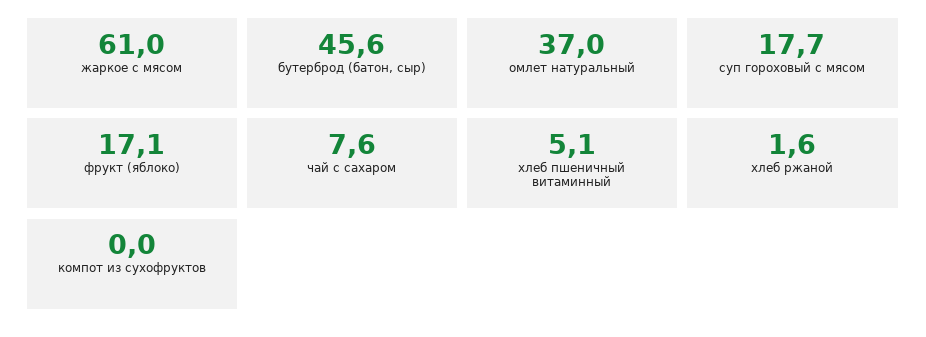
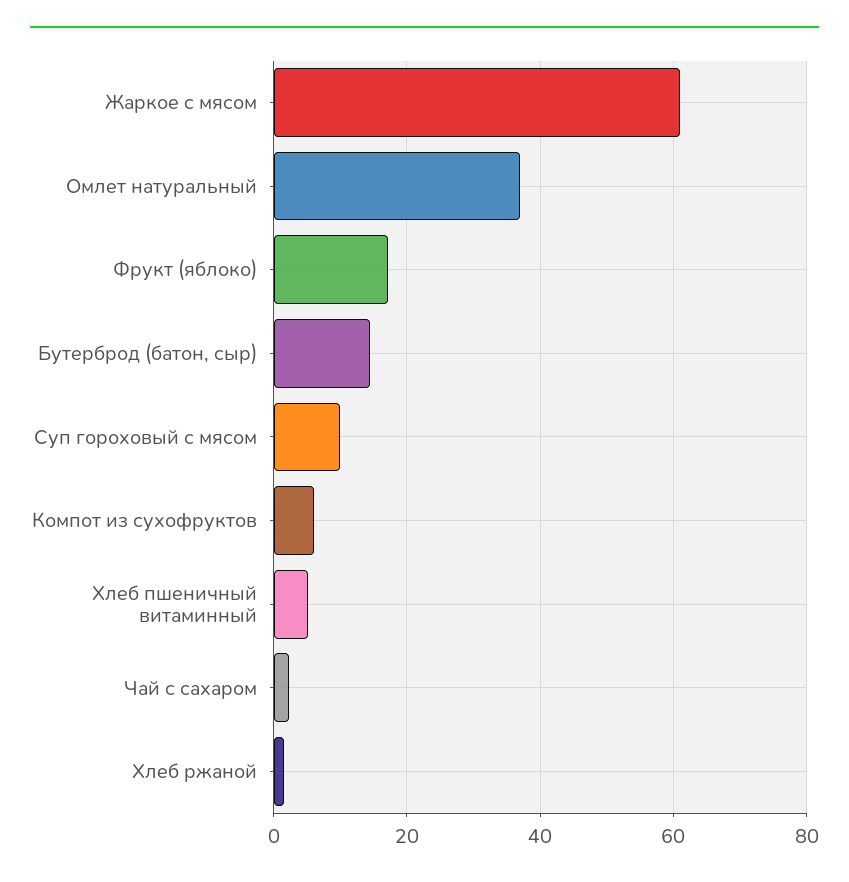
  {
    "жаркое с мясом": 61,
-   "бутерброд (батон, сыр)": 45.6,
+   "бутерброд (батон, сыр)": 14,
    "омлет натуральный": 37,
-   "суп гороховый с мясом": 17.7,
+   "суп гороховый с мясом": 10,
    "фрукт (яблоко)": 17.1,
-   "чай с сахаром": 7.6,
+   "чай с сахаром": 2,
    "хлеб пшеничный витаминный": 5.1,
    "хлеб ржаной": 1.6,
-   "компот из сухофруктов": 0
+   "компот из сухофруктов": 6
  }

